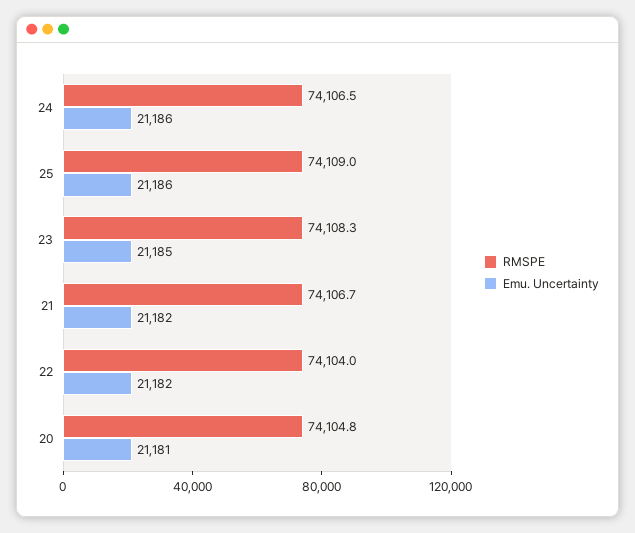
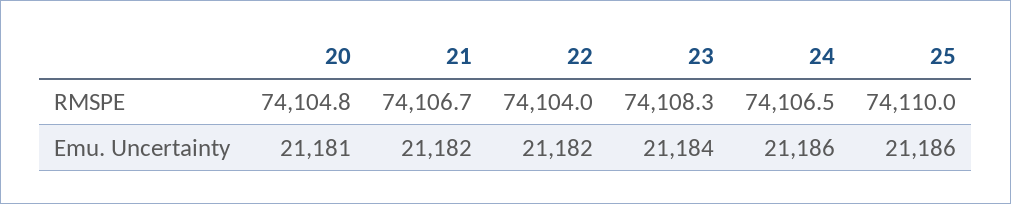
  {
    "RMSPE": {
      "24": 74106.5,
-     "25": 74109,
+     "25": 74110,
      "23": 74108.3,
      "21": 74106.7,
      "22": 74104,
      "20": 74104.8
    },
    "Emu. Uncertainty": {
      "24": 21186,
      "25": 21186,
-     "23": 21185,
+     "23": 21184,
      "21": 21182,
      "22": 21182,
      "20": 21181
    }
  }

